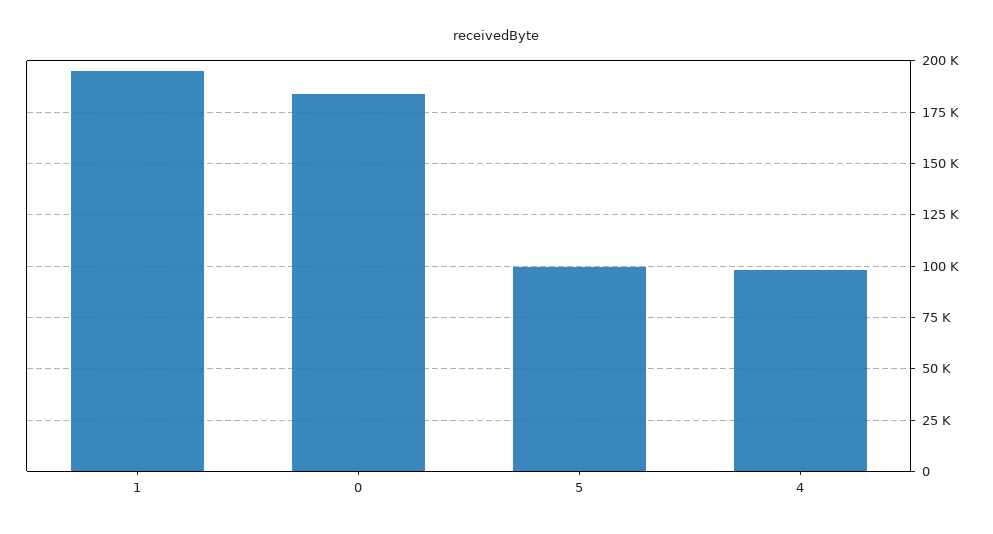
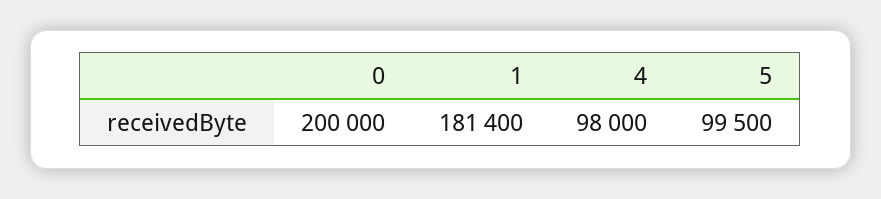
  {
-   "1": 195000,
+   "1": 181400,
-   "0": 185000,
+   "0": 200000,
    "5": 99500,
    "4": 98000
  }

